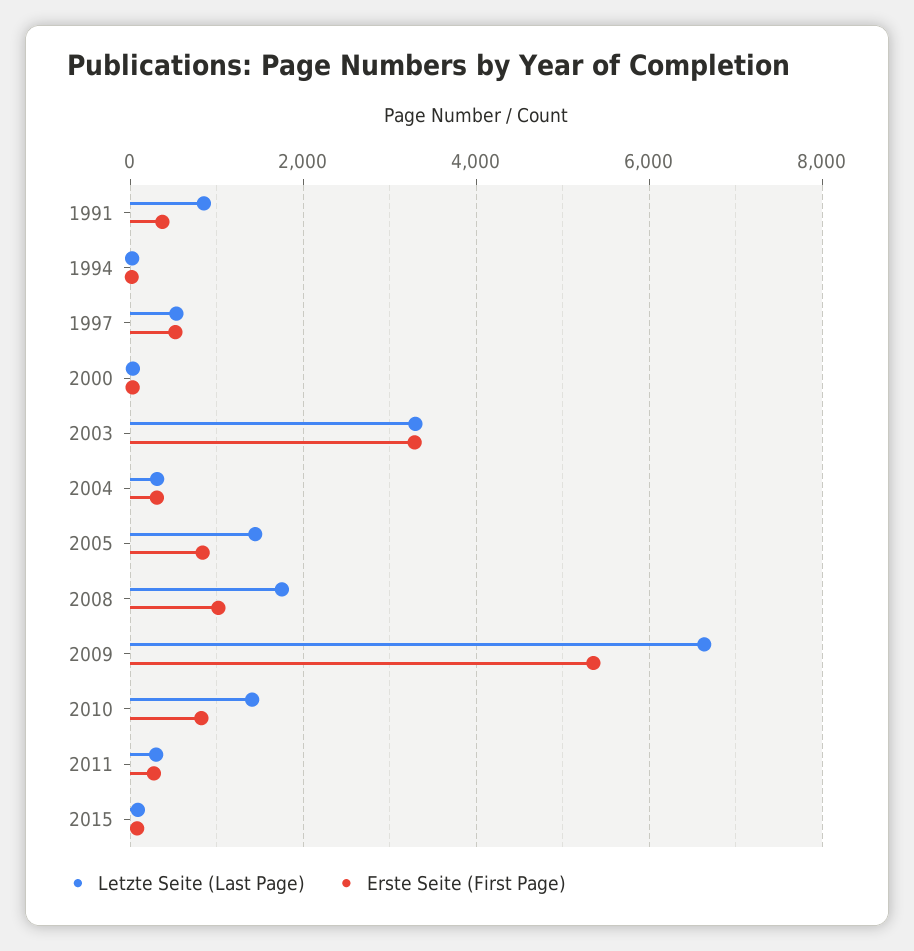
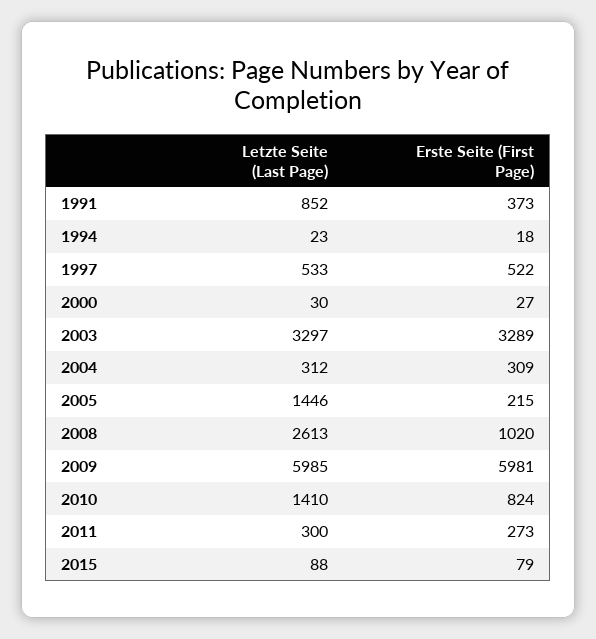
  {
    "Letzte Seite (Last Page)": {
      "1991": 852,
      "1994": 23,
      "1997": 533,
      "2000": 30,
      "2003": 3297,
      "2004": 312,
      "2005": 1446,
-     "2008": 1800,
+     "2008": 2613,
-     "2009": 6600,
+     "2009": 5985,
      "2010": 1410,
      "2011": 300,
      "2015": 88
    },
    "Erste Seite (First Page)": {
      "1991": 373,
      "1994": 18,
      "1997": 522,
      "2000": 27,
      "2003": 3289,
      "2004": 309,
-     "2005": 800,
+     "2005": 215,
      "2008": 1020,
-     "2009": 5400,
+     "2009": 5981,
      "2010": 824,
      "2011": 273,
      "2015": 79
    }
  }

